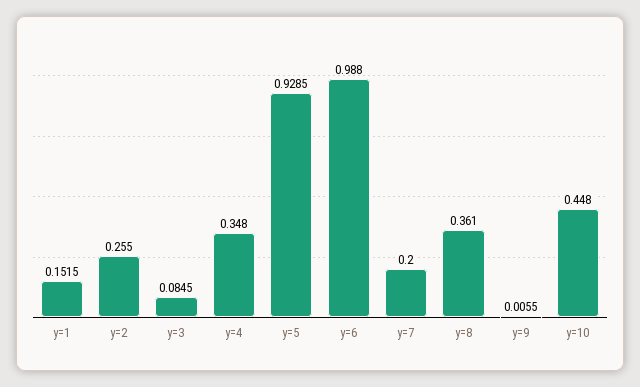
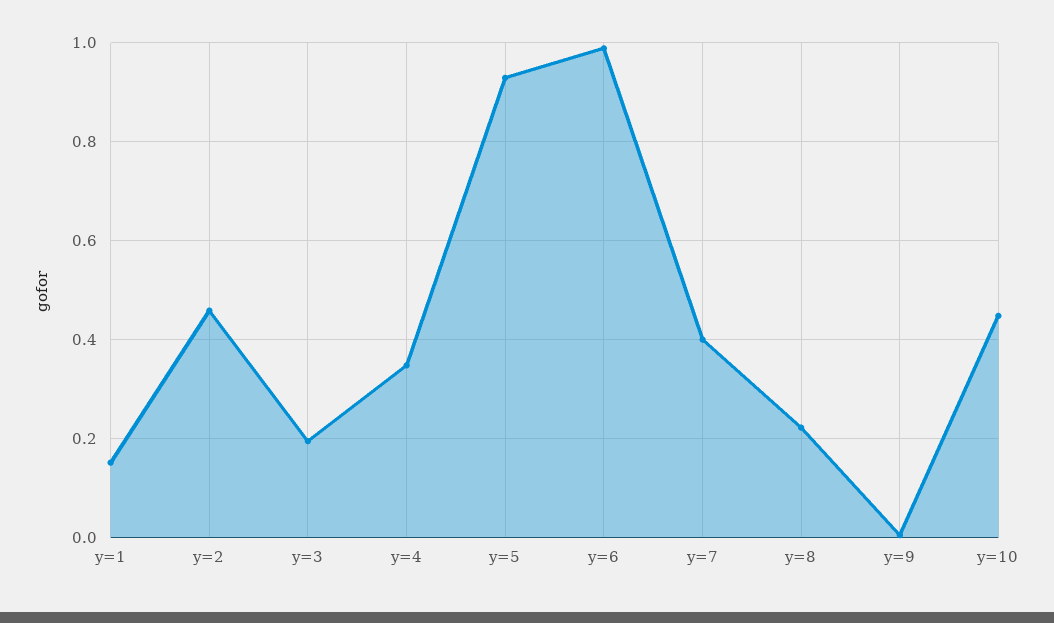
  {
    "y=1": 0.1515,
-   "y=2": 0.255,
+   "y=2": 0.46,
-   "y=3": 0.0845,
+   "y=3": 0.2,
    "y=4": 0.348,
    "y=5": 0.9285,
    "y=6": 0.988,
-   "y=7": 0.2,
+   "y=7": 0.4,
-   "y=8": 0.361,
+   "y=8": 0.22,
    "y=9": 0.0055,
    "y=10": 0.448
  }

